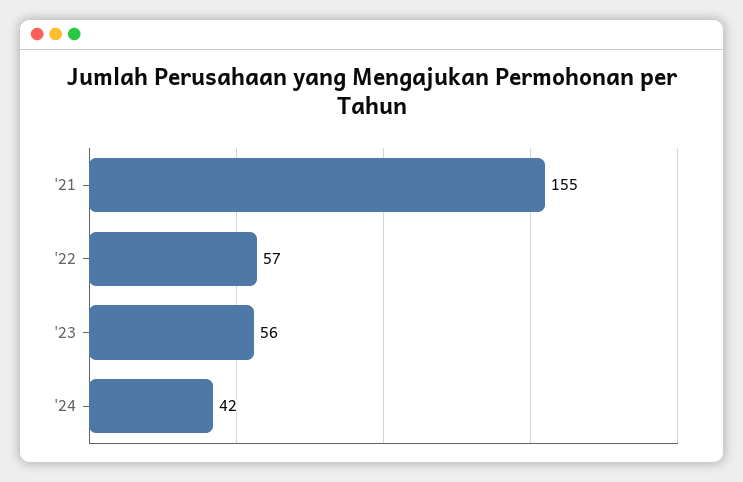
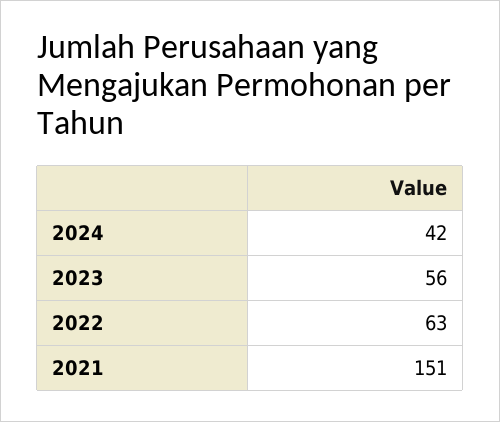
  {
-   "'21": 155,
+   "'21": 151,
-   "'22": 57,
+   "'22": 63,
    "'23": 56,
    "'24": 42
  }

